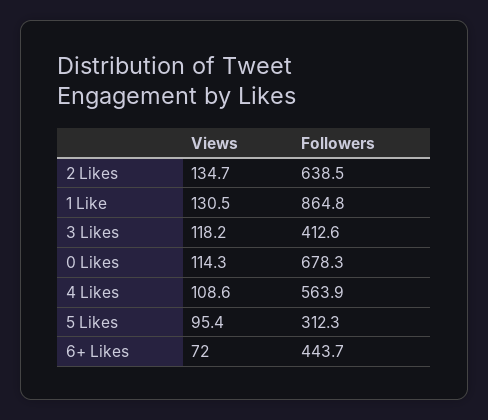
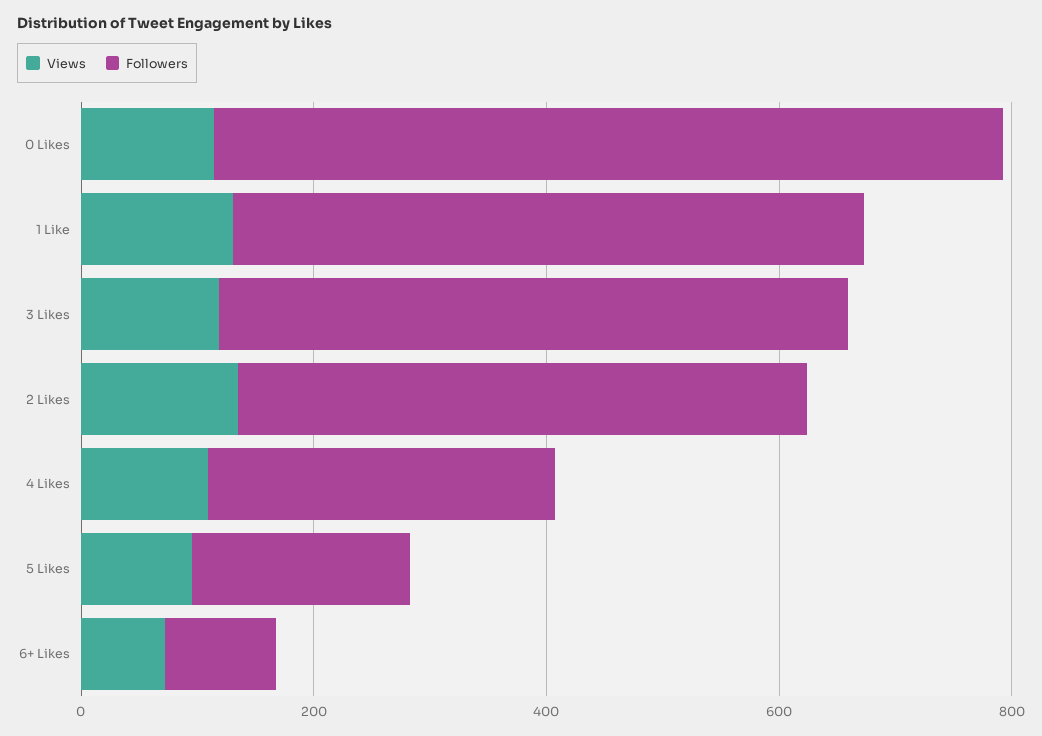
  {
    "Views": {
      "2 Likes": 134.7,
      "1 Like": 130.5,
      "3 Likes": 118.2,
      "0 Likes": 114.3,
      "4 Likes": 108.6,
      "5 Likes": 95.4,
      "6+ Likes": 72
    },
    "Followers": {
-     "2 Likes": 638.5,
+     "2 Likes": 500,
-     "1 Like": 864.8,
+     "1 Like": 550,
-     "3 Likes": 412.6,
+     "3 Likes": 550,
      "0 Likes": 678.3,
-     "4 Likes": 563.9,
+     "4 Likes": 300,
-     "5 Likes": 312.3,
+     "5 Likes": 200,
-     "6+ Likes": 443.7
+     "6+ Likes": 100
    }
  }

